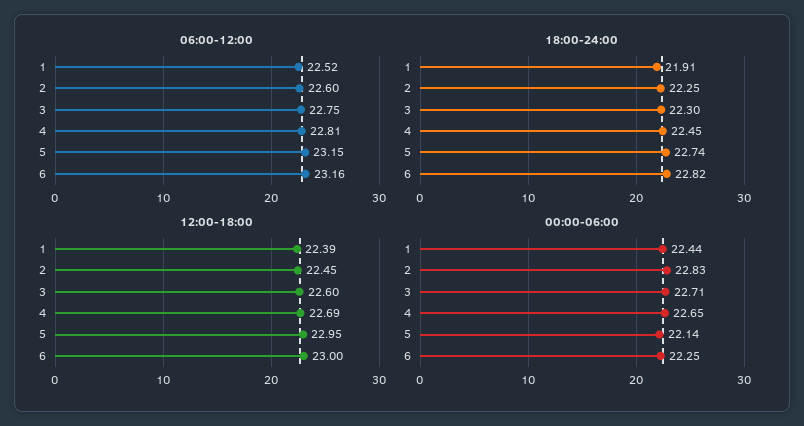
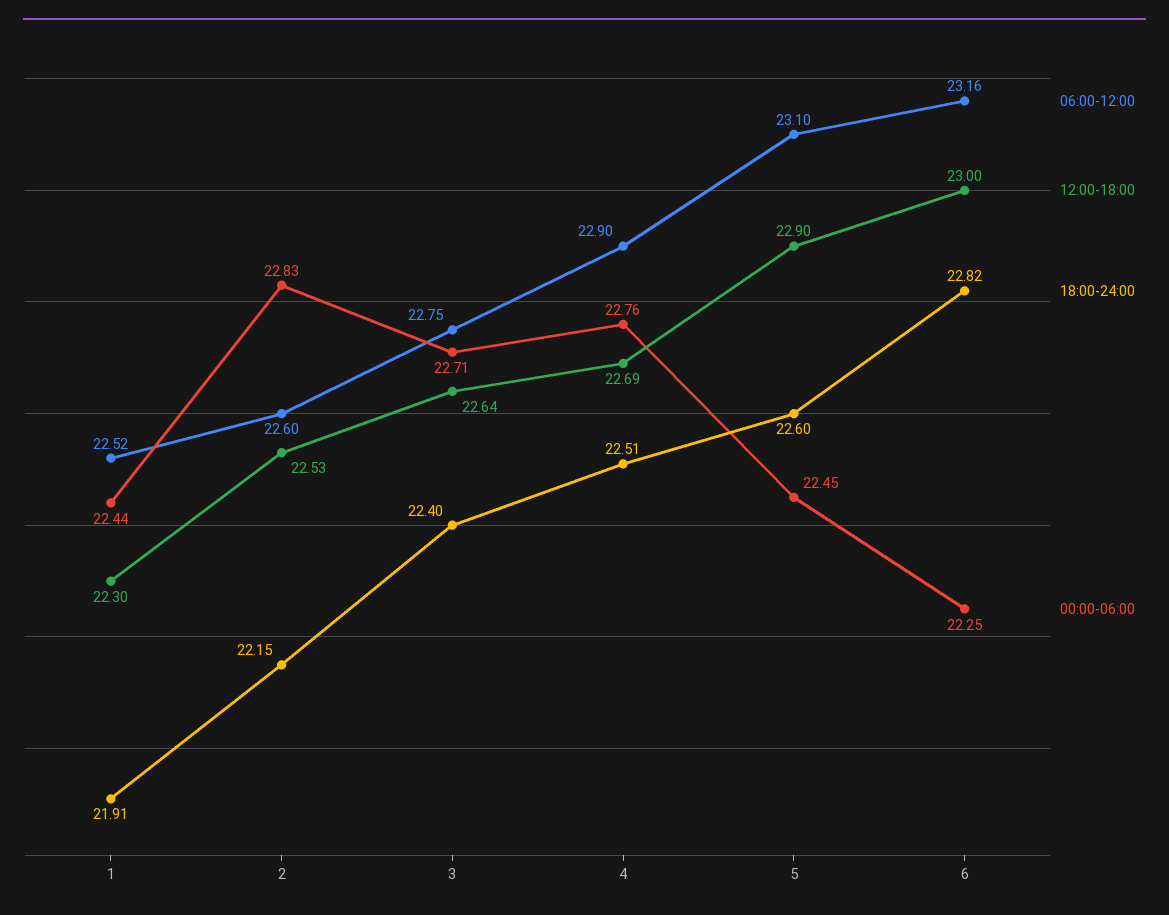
  {
    "06:00-12:00": {
      "1": 22.52,
      "2": 22.6,
      "3": 22.75,
-     "4": 22.81,
+     "4": 22.9,
-     "5": 23.15,
+     "5": 23.1,
      "6": 23.16
    },
    "18:00-24:00": {
      "1": 21.91,
-     "2": 22.25,
+     "2": 22.15,
-     "3": 22.3,
+     "3": 22.4,
-     "4": 22.45,
+     "4": 22.51,
-     "5": 22.74,
+     "5": 22.6,
      "6": 22.82
    },
    "12:00-18:00": {
-     "1": 22.39,
+     "1": 22.3,
-     "2": 22.45,
+     "2": 22.53,
-     "3": 22.6,
+     "3": 22.64,
      "4": 22.69,
-     "5": 22.95,
+     "5": 22.9,
      "6": 23
    },
    "00:00-06:00": {
      "1": 22.44,
      "2": 22.83,
      "3": 22.71,
-     "4": 22.65,
+     "4": 22.76,
-     "5": 22.14,
+     "5": 22.45,
      "6": 22.25
    }
  }

